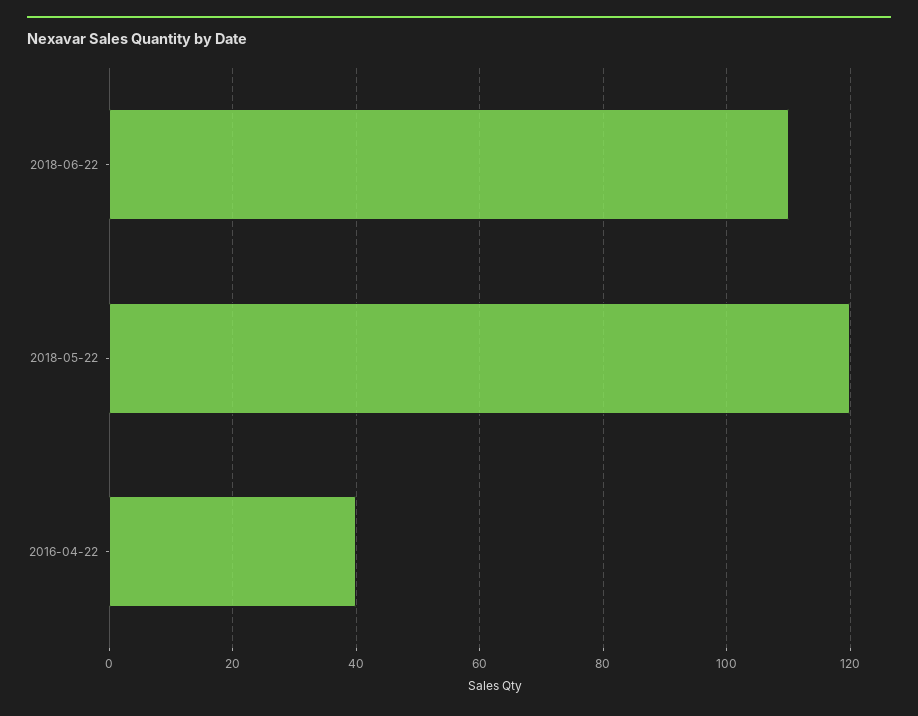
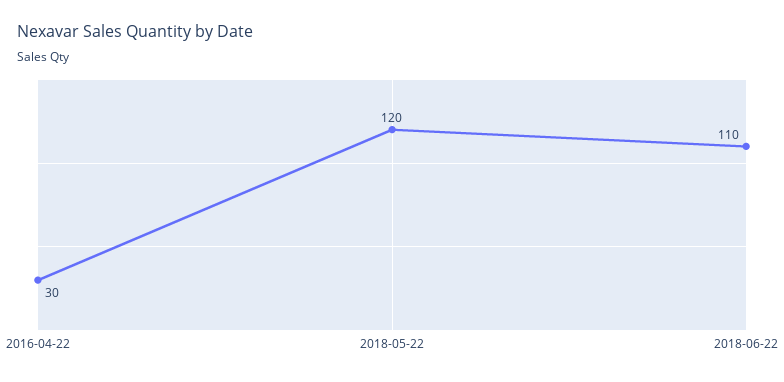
  {
    "2018-06-22": 110,
    "2018-05-22": 120,
-   "2016-04-22": 40
+   "2016-04-22": 30
  }

